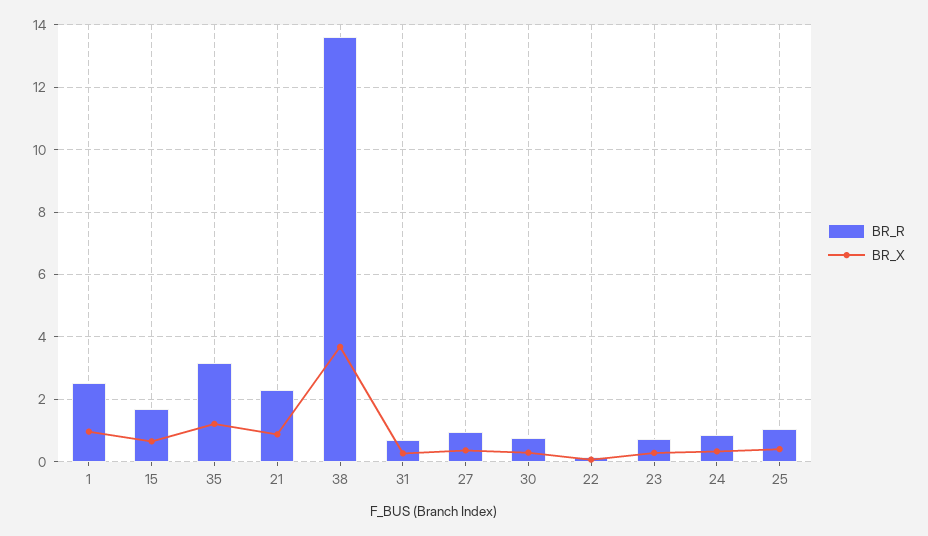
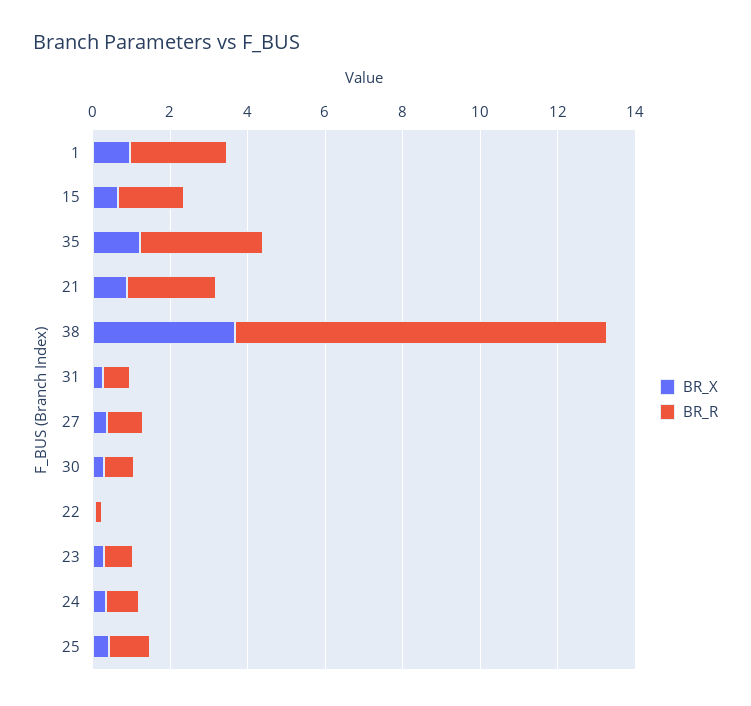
  {
    "BR_R": {
      "1": 2.6,
      "15": 1.8,
      "35": 3.2,
      "21": 2.2,
-     "38": 13.6,
+     "38": 9.5,
      "31": 0.8,
      "27": 1,
      "30": 0.8,
      "22": 0.2,
      "23": 0.8,
      "24": 0.8,
      "25": 1
    },
    "BR_X": {
      "1": 1,
      "15": 0.6,
      "35": 1.2,
      "21": 0.8,
      "38": 3.6,
      "31": 0.2,
      "27": 0.4,
      "30": 0.2,
      "22": 0,
      "23": 0.2,
      "24": 0.4,
      "25": 0.4
    }
  }

